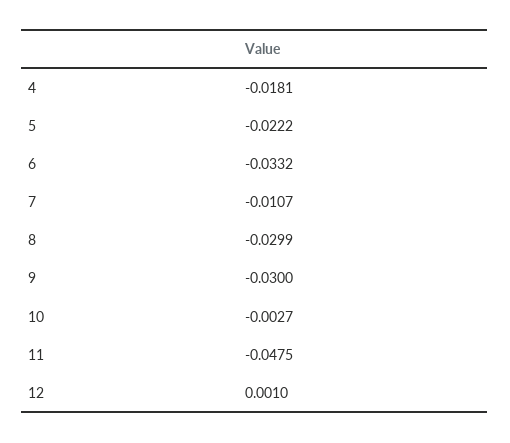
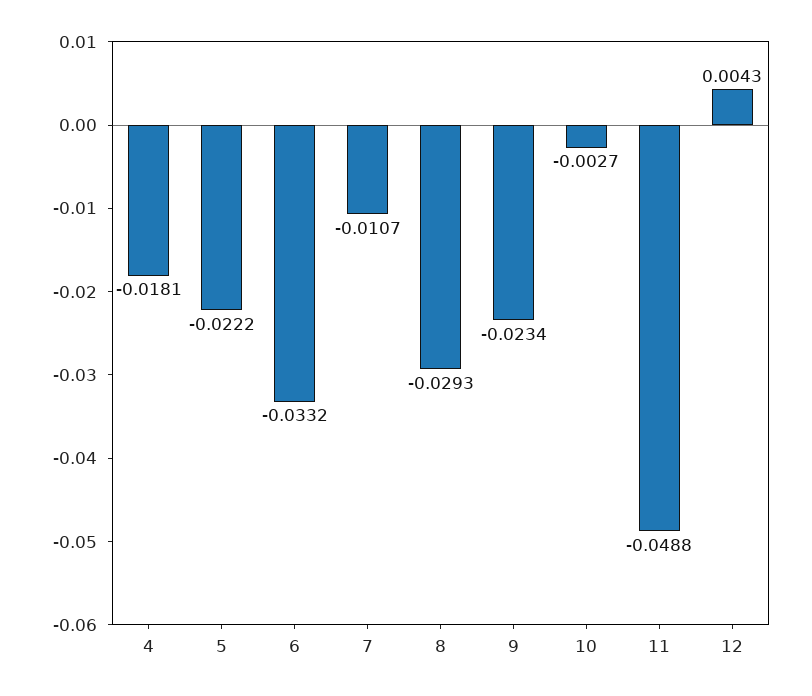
  {
    "4": -0.0181,
    "5": -0.0222,
    "6": -0.0332,
    "7": -0.0107,
-   "8": -0.0299,
+   "8": -0.0293,
-   "9": -0.03,
+   "9": -0.0234,
    "10": -0.0027,
-   "11": -0.0475,
+   "11": -0.0488,
-   "12": 0.001
+   "12": 0.0043
  }

